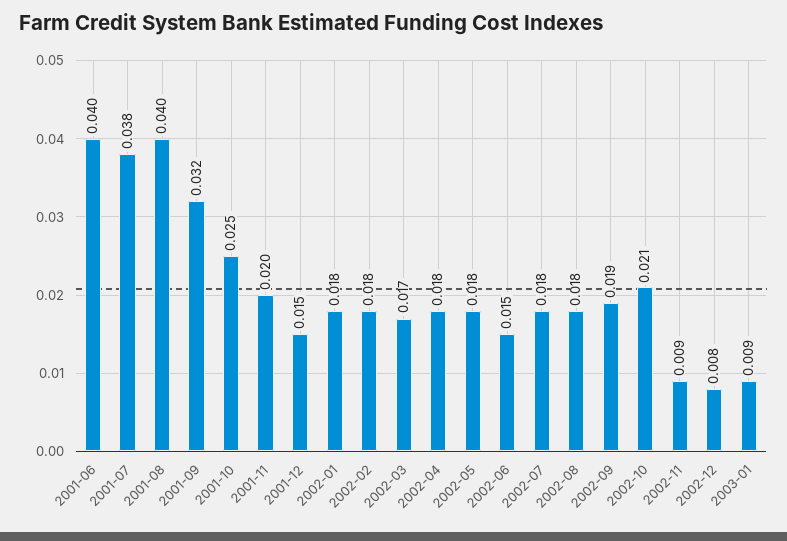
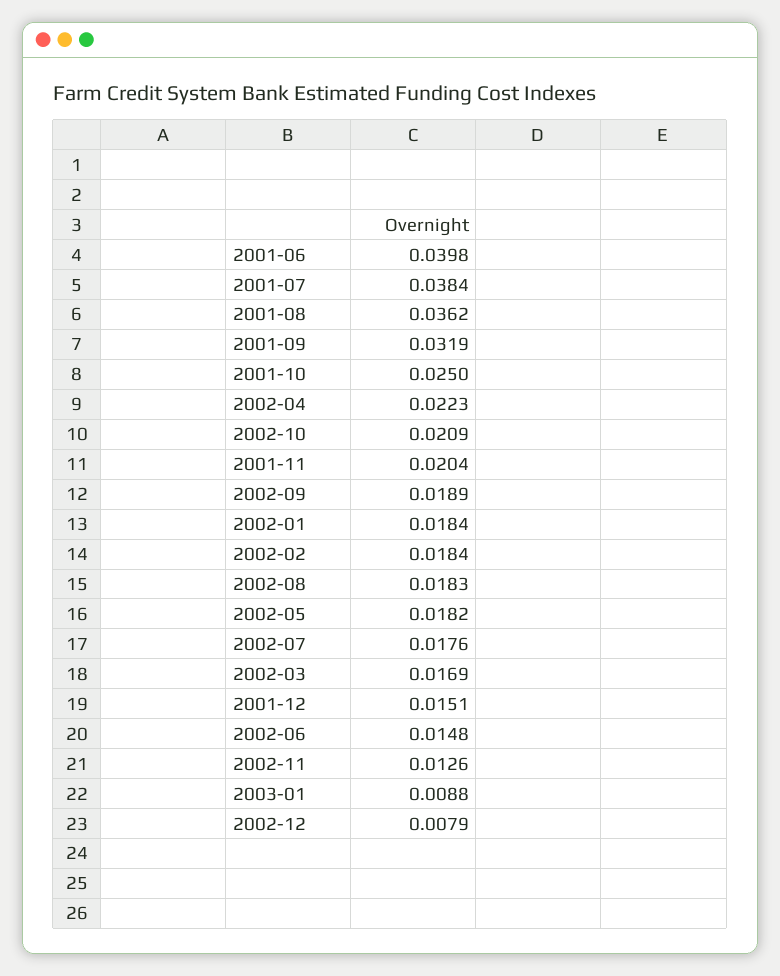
  {
    "2001-06": 0.0398,
    "2001-07": 0.0384,
-   "2001-08": 0.04,
+   "2001-08": 0.0362,
    "2001-09": 0.0319,
    "2001-10": 0.025,
    "2001-11": 0.0204,
    "2001-12": 0.0151,
    "2002-01": 0.0184,
    "2002-02": 0.0184,
    "2002-03": 0.0169,
-   "2002-04": 0.018,
+   "2002-04": 0.0223,
    "2002-05": 0.0182,
    "2002-06": 0.0148,
    "2002-07": 0.0176,
    "2002-08": 0.0183,
    "2002-09": 0.0189,
    "2002-10": 0.0209,
-   "2002-11": 0.009,
+   "2002-11": 0.0126,
    "2002-12": 0.0079,
    "2003-01": 0.0088
  }

